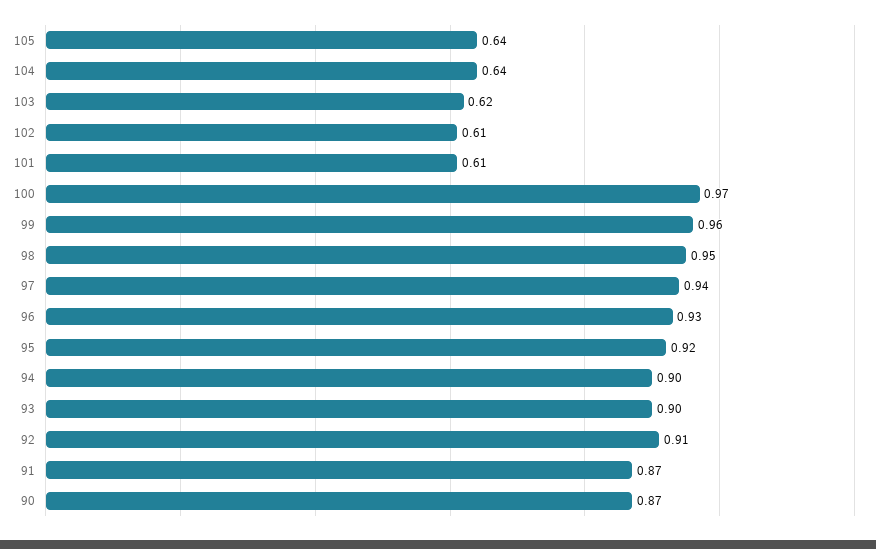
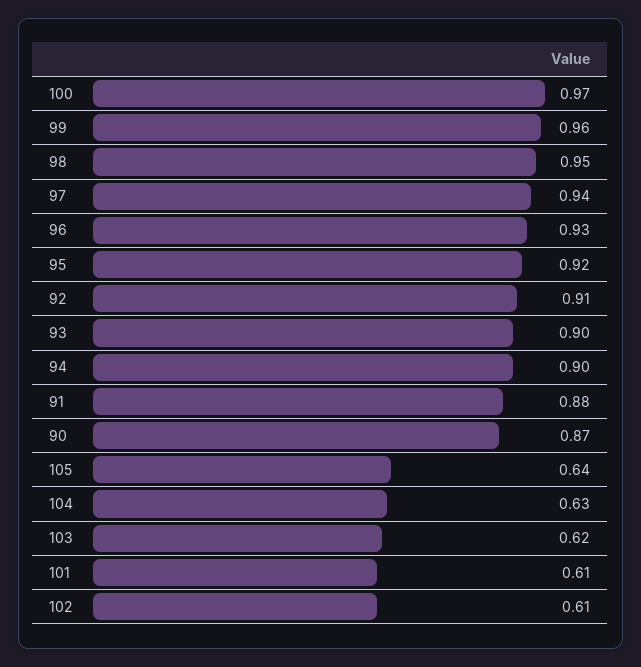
  {
    "105": 0.64,
-   "104": 0.64,
+   "104": 0.63,
    "103": 0.62,
    "102": 0.61,
    "101": 0.61,
    "100": 0.97,
    "99": 0.96,
    "98": 0.95,
    "97": 0.94,
    "96": 0.93,
    "95": 0.92,
    "94": 0.9,
    "93": 0.9,
    "92": 0.91,
-   "91": 0.87,
+   "91": 0.88,
    "90": 0.87
  }

